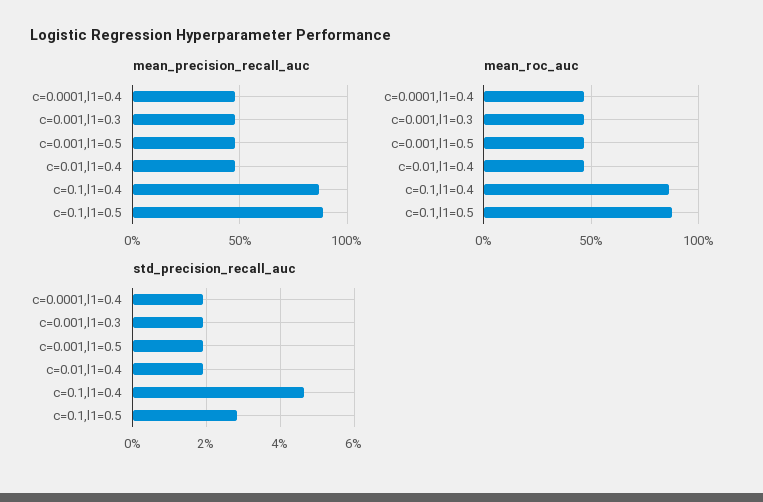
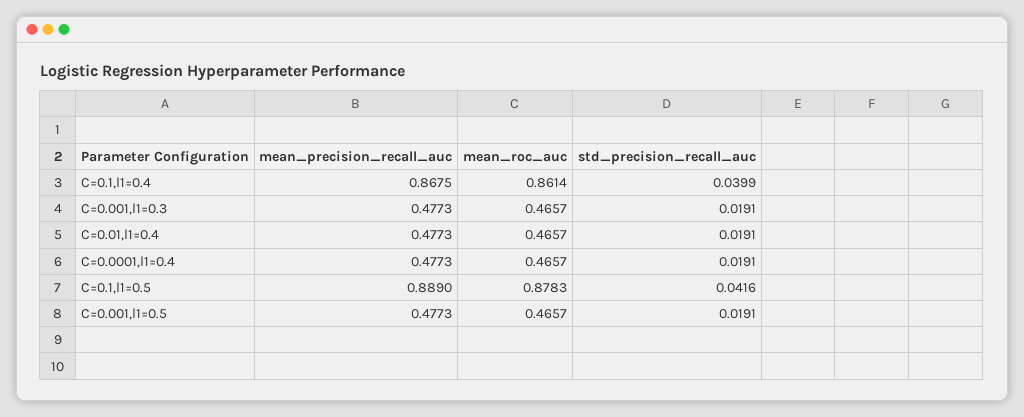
  {
    "mean_precision_recall_auc": {
      "c=0.0001,l1=0.4": 0.4773,
      "c=0.001,l1=0.3": 0.4773,
      "c=0.001,l1=0.5": 0.4773,
      "c=0.01,l1=0.4": 0.4773,
      "c=0.1,l1=0.4": 0.8675,
      "c=0.1,l1=0.5": 0.889
    },
    "mean_roc_auc": {
      "c=0.0001,l1=0.4": 0.4657,
      "c=0.001,l1=0.3": 0.4657,
      "c=0.001,l1=0.5": 0.4657,
      "c=0.01,l1=0.4": 0.4657,
      "c=0.1,l1=0.4": 0.8614,
      "c=0.1,l1=0.5": 0.8783
    },
    "std_precision_recall_auc": {
      "c=0.0001,l1=0.4": 0.0191,
      "c=0.001,l1=0.3": 0.0191,
      "c=0.001,l1=0.5": 0.0191,
      "c=0.01,l1=0.4": 0.0191,
-     "c=0.1,l1=0.4": 0.046,
+     "c=0.1,l1=0.4": 0.0399,
-     "c=0.1,l1=0.5": 0.028
+     "c=0.1,l1=0.5": 0.0416
    }
  }

